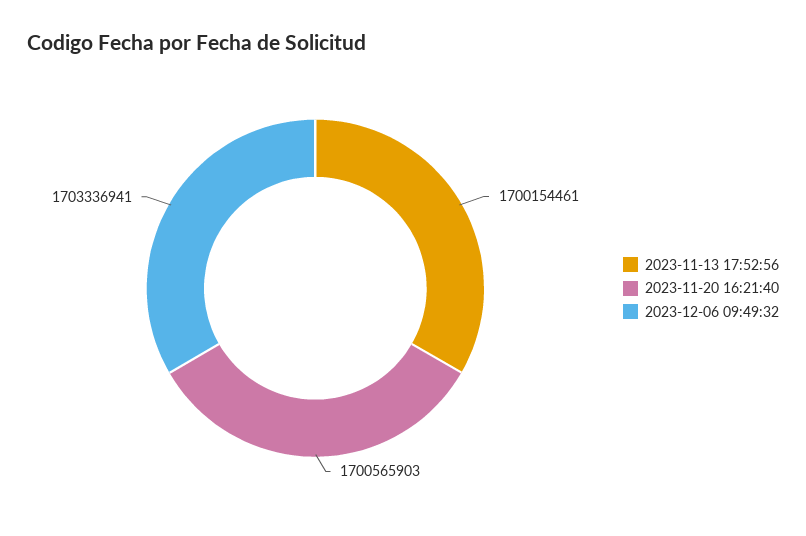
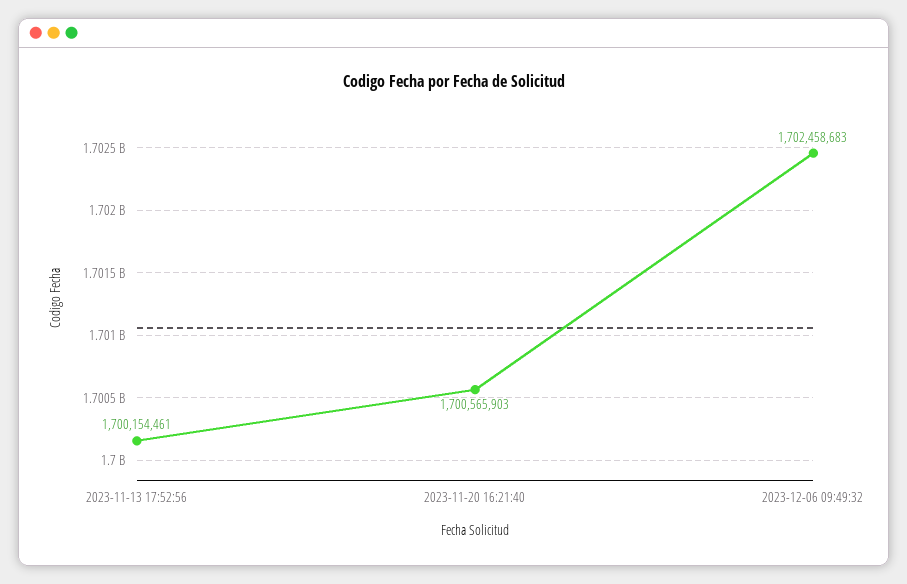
  {
    "2023-11-13 17:52:56": 1700154461,
    "2023-11-20 16:21:40": 1700565903,
-   "2023-12-06 09:49:32": 1703336941
+   "2023-12-06 09:49:32": 1702458683
  }

